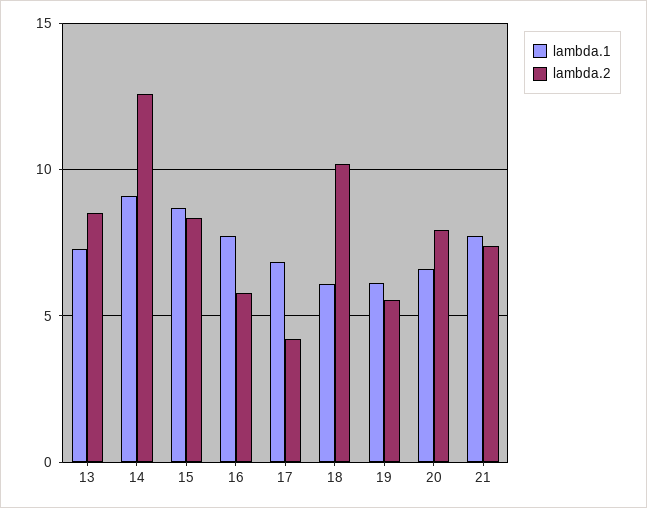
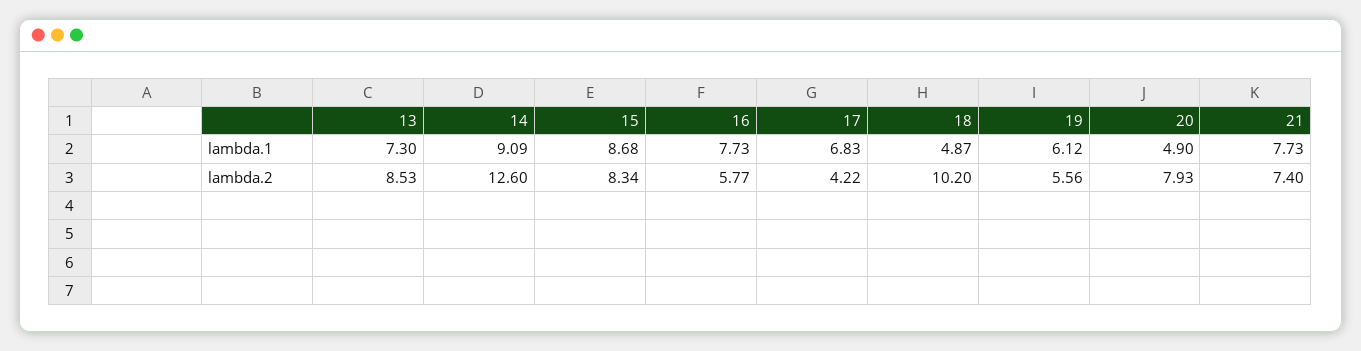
  {
    "lambda.1": {
      "13": 7.3,
      "14": 9.09,
      "15": 8.68,
      "16": 7.73,
      "17": 6.83,
-     "18": 6,
+     "18": 4.87,
      "19": 6.12,
-     "20": 6.5,
+     "20": 4.9,
      "21": 7.73
    },
    "lambda.2": {
      "13": 8.53,
      "14": 12.6,
      "15": 8.34,
      "16": 5.77,
      "17": 4.22,
      "18": 10.2,
      "19": 5.56,
      "20": 7.93,
      "21": 7.4
    }
  }

